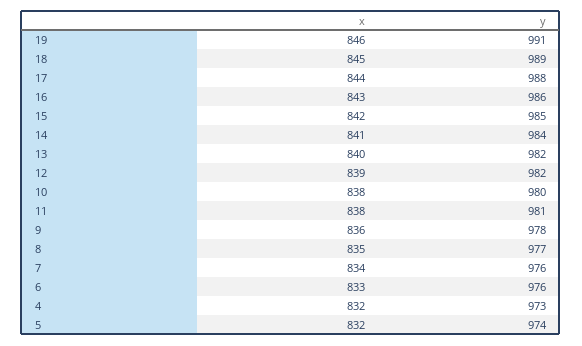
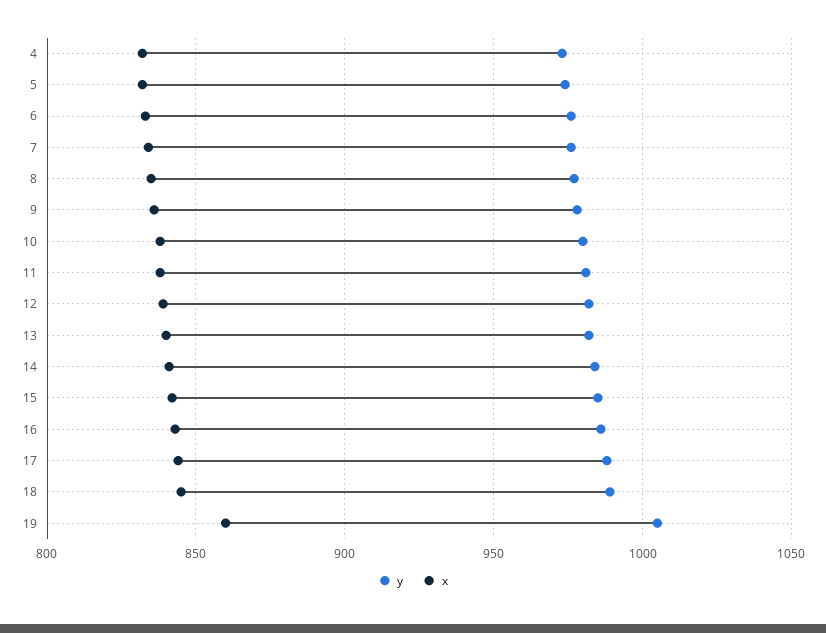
  {
    "x": {
-     "19": 846,
+     "19": 860,
      "18": 845,
      "17": 844,
      "16": 843,
      "15": 842,
      "14": 841,
      "13": 840,
      "12": 839,
      "10": 838,
      "11": 838,
      "9": 836,
      "8": 835,
      "7": 834,
      "6": 833,
      "4": 832,
      "5": 832
    },
    "y": {
-     "19": 991,
+     "19": 1005,
      "18": 989,
      "17": 988,
      "16": 986,
      "15": 985,
      "14": 984,
      "13": 982,
      "12": 982,
      "10": 980,
      "11": 981,
      "9": 978,
      "8": 977,
      "7": 976,
      "6": 976,
      "4": 973,
      "5": 974
    }
  }

